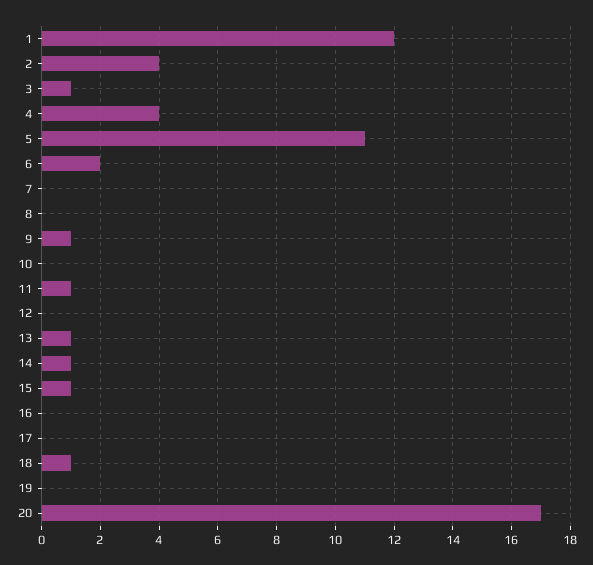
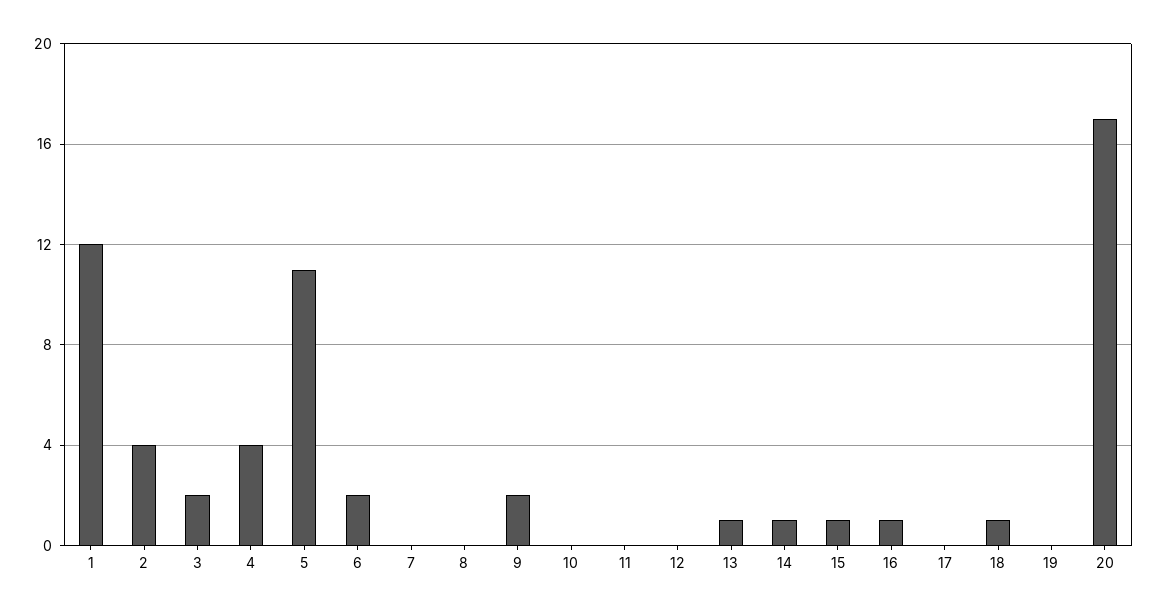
  {
    "1": 12,
    "2": 4,
-   "3": 1,
+   "3": 2,
    "4": 4,
    "5": 11,
    "6": 2,
    "7": 0,
    "8": 0,
-   "9": 1,
+   "9": 2,
    "10": 0,
-   "11": 1,
+   "11": 0,
    "12": 0,
    "13": 1,
    "14": 1,
    "15": 1,
-   "16": 0,
+   "16": 1,
    "17": 0,
    "18": 1,
    "19": 0,
    "20": 17
  }

